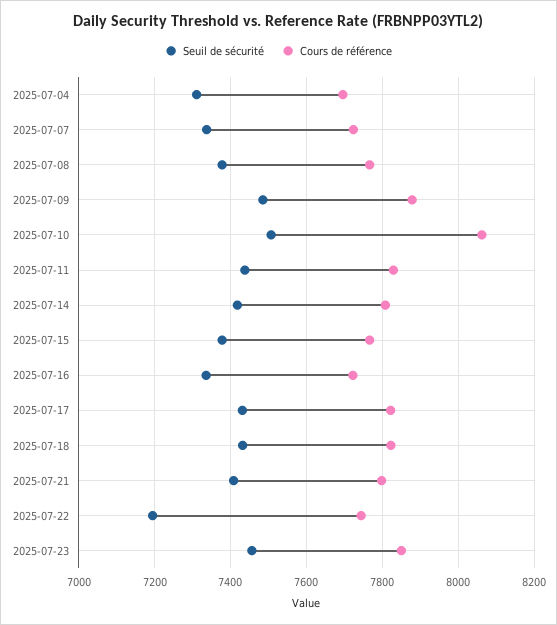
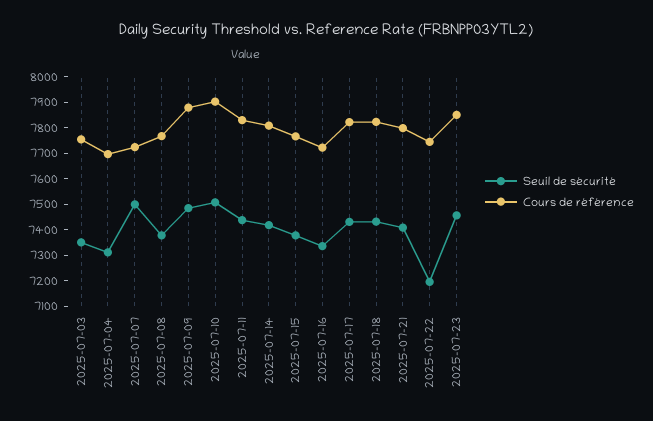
  {
    "Seuil de sécurité": {
      "2025-07-04": 7320,
-     "2025-07-07": 7340,
+     "2025-07-07": 7500,
      "2025-07-08": 7380,
      "2025-07-09": 7480,
      "2025-07-10": 7500,
      "2025-07-11": 7440,
      "2025-07-14": 7420,
      "2025-07-15": 7380,
      "2025-07-16": 7340,
      "2025-07-17": 7440,
      "2025-07-18": 7440,
      "2025-07-21": 7400,
      "2025-07-22": 7200,
-     "2025-07-23": 7460
+     "2025-07-23": 7460,
+     "2025-07-03": 7350
    },
    "Cours de référence": {
      "2025-07-04": 7700,
      "2025-07-07": 7720,
      "2025-07-08": 7760,
      "2025-07-09": 7880,
-     "2025-07-10": 8060,
+     "2025-07-10": 7900,
      "2025-07-11": 7820,
      "2025-07-14": 7800,
      "2025-07-15": 7760,
      "2025-07-16": 7720,
      "2025-07-17": 7820,
      "2025-07-18": 7820,
      "2025-07-21": 7800,
      "2025-07-22": 7740,
-     "2025-07-23": 7860
+     "2025-07-23": 7860,
+     "2025-07-03": 7750
    }
  }

